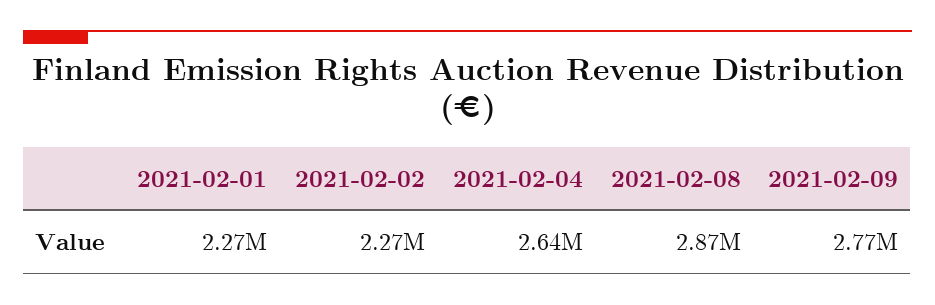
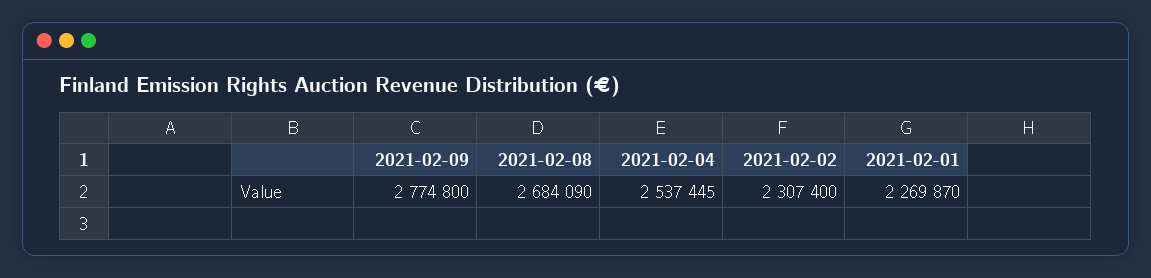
  {
    "2021-02-01": 2269870,
-   "2021-02-02": 2270000,
+   "2021-02-02": 2307400,
-   "2021-02-04": 2640000,
+   "2021-02-04": 2537445,
-   "2021-02-08": 2870000,
+   "2021-02-08": 2684090,
    "2021-02-09": 2774800
  }

